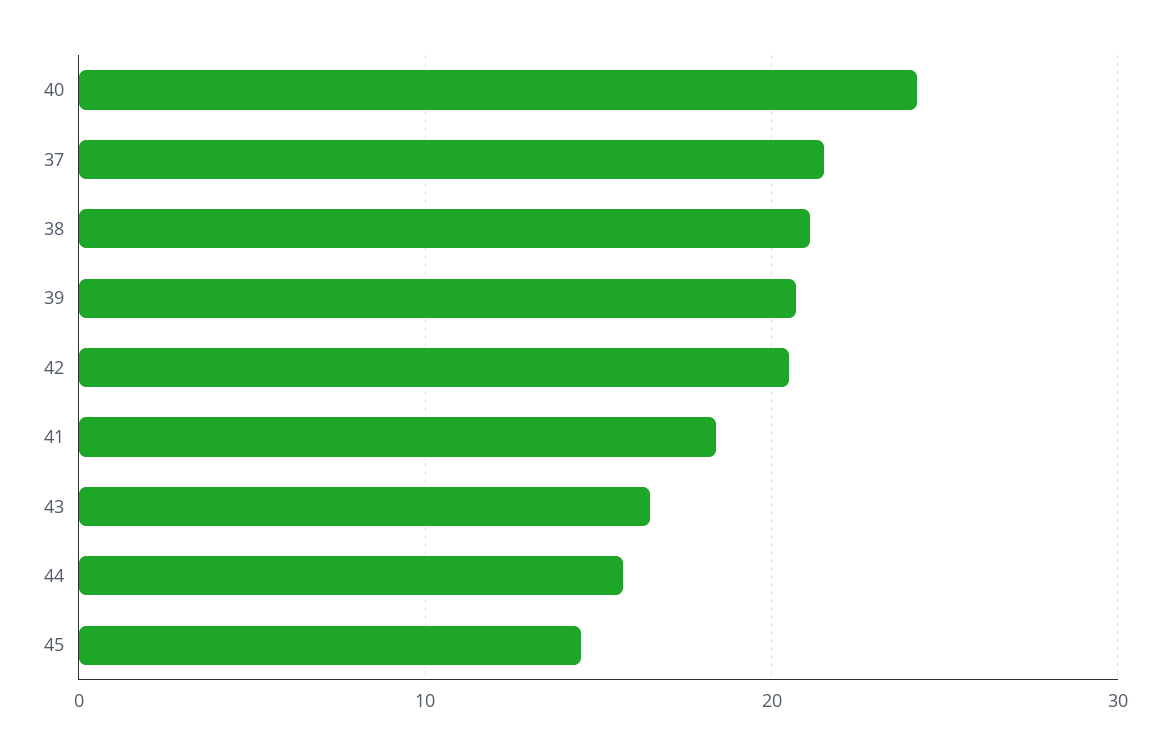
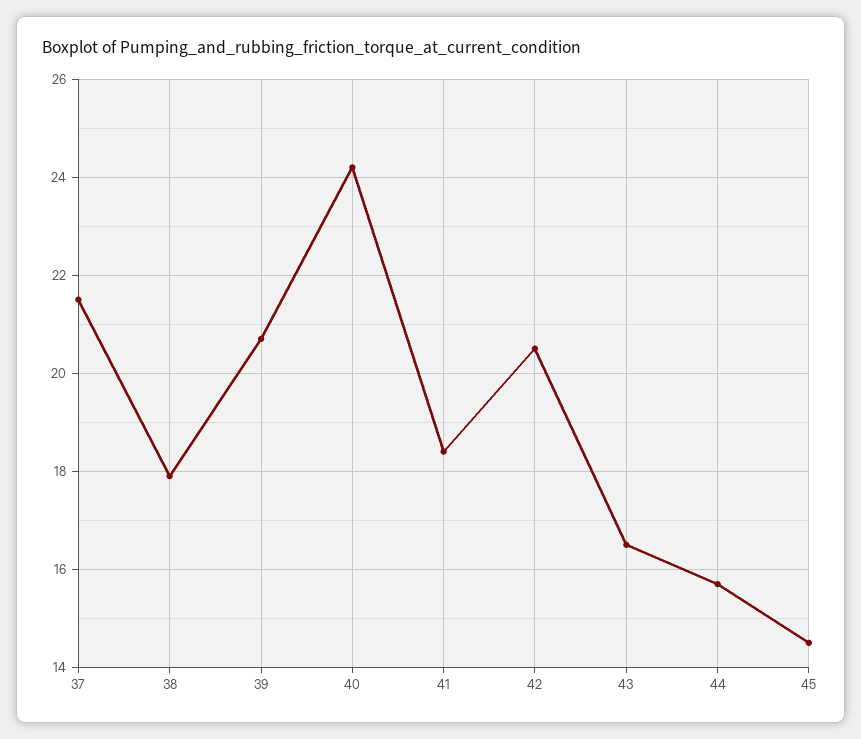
  {
    "40": 24,
    "37": 21.5,
-   "38": 21,
+   "38": 18,
    "39": 20.5,
    "42": 20.5,
    "41": 18.5,
    "43": 16.5,
    "44": 15.5,
    "45": 14.5
  }

